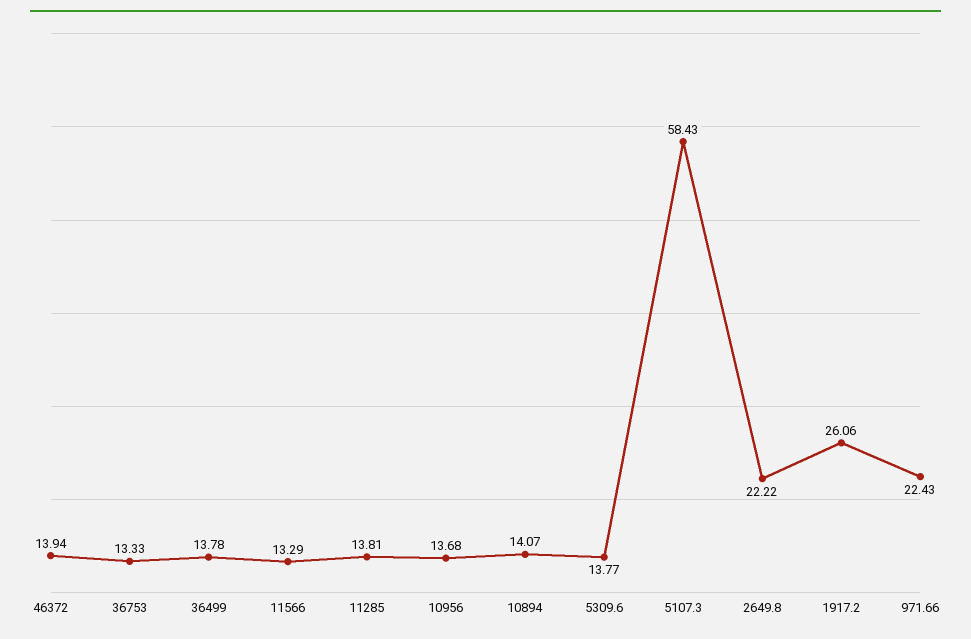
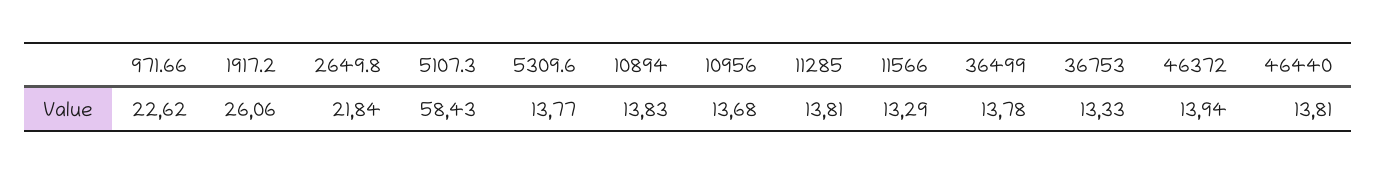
  {
    "46372": 13.94,
    "36753": 13.33,
    "36499": 13.78,
    "11566": 13.29,
    "11285": 13.81,
    "10956": 13.68,
-   "10894": 14.07,
+   "10894": 13.83,
    "5309.6": 13.77,
    "5107.3": 58.43,
-   "2649.8": 22.22,
+   "2649.8": 21.84,
    "1917.2": 26.06,
-   "971.66": 22.43
+   "971.66": 22.62,
+   "46440": 13.81
  }

